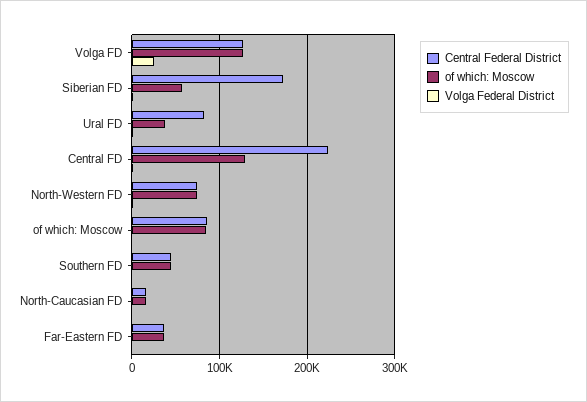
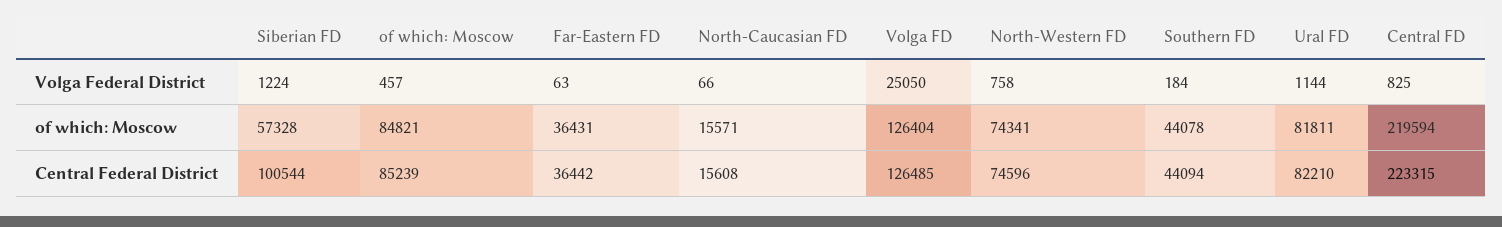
  {
    "Central Federal District": {
      "Volga FD": 126485,
-     "Siberian FD": 170000,
+     "Siberian FD": 100544,
      "Ural FD": 82210,
      "Central FD": 223315,
      "North-Western FD": 74596,
      "of which: Moscow": 85239,
      "Southern FD": 44094,
      "North-Caucasian FD": 15608,
      "Far-Eastern FD": 36442
    },
    "of which: Moscow": {
      "Volga FD": 126404,
      "Siberian FD": 57328,
-     "Ural FD": 40000,
+     "Ural FD": 81811,
-     "Central FD": 130000,
+     "Central FD": 219594,
      "North-Western FD": 74341,
      "of which: Moscow": 84821,
      "Southern FD": 44078,
      "North-Caucasian FD": 15571,
      "Far-Eastern FD": 36431
    },
    "Volga Federal District": {
      "Volga FD": 25050,
      "Siberian FD": 1224,
      "Ural FD": 1144,
      "Central FD": 825,
      "North-Western FD": 758,
      "of which: Moscow": 457,
      "Southern FD": 184,
      "North-Caucasian FD": 66,
      "Far-Eastern FD": 63
    }
  }

